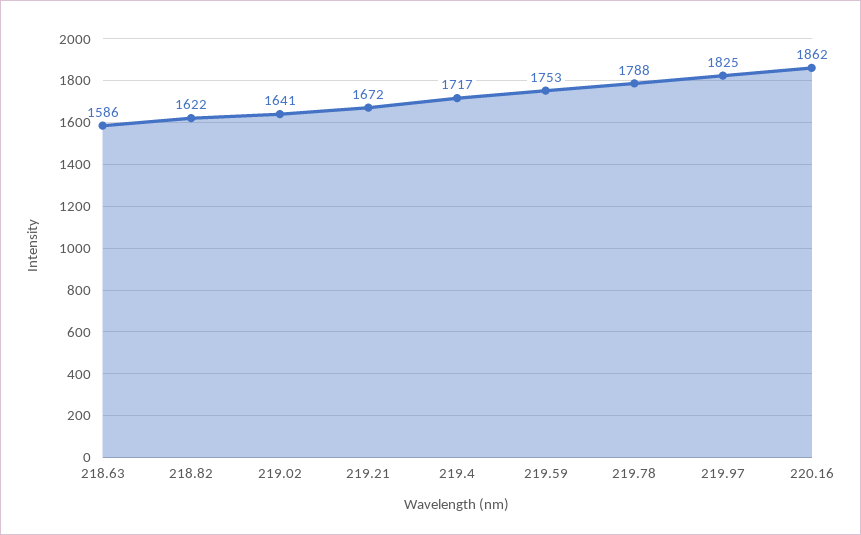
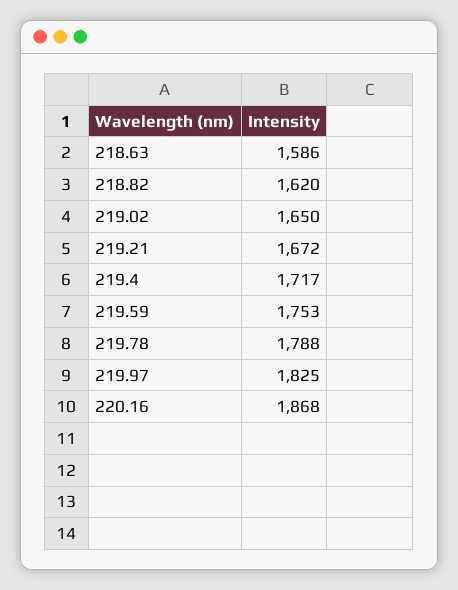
  {
    "218.63": 1586,
-   "218.82": 1622,
+   "218.82": 1620,
-   "219.02": 1641,
+   "219.02": 1650,
    "219.21": 1672,
    "219.4": 1717,
    "219.59": 1753,
    "219.78": 1788,
    "219.97": 1825,
-   "220.16": 1862
+   "220.16": 1868
  }

